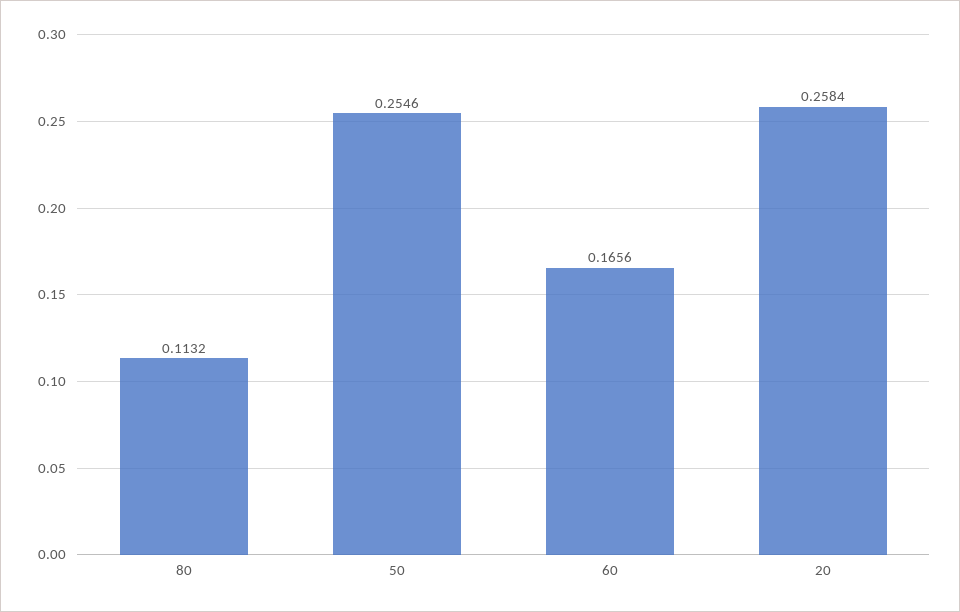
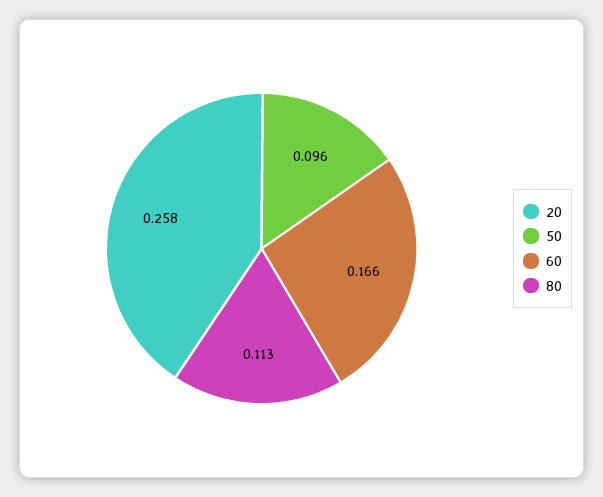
  {
    "80": 0.1132,
-   "50": 0.2546,
+   "50": 0.096,
    "60": 0.1656,
    "20": 0.2584
  }

